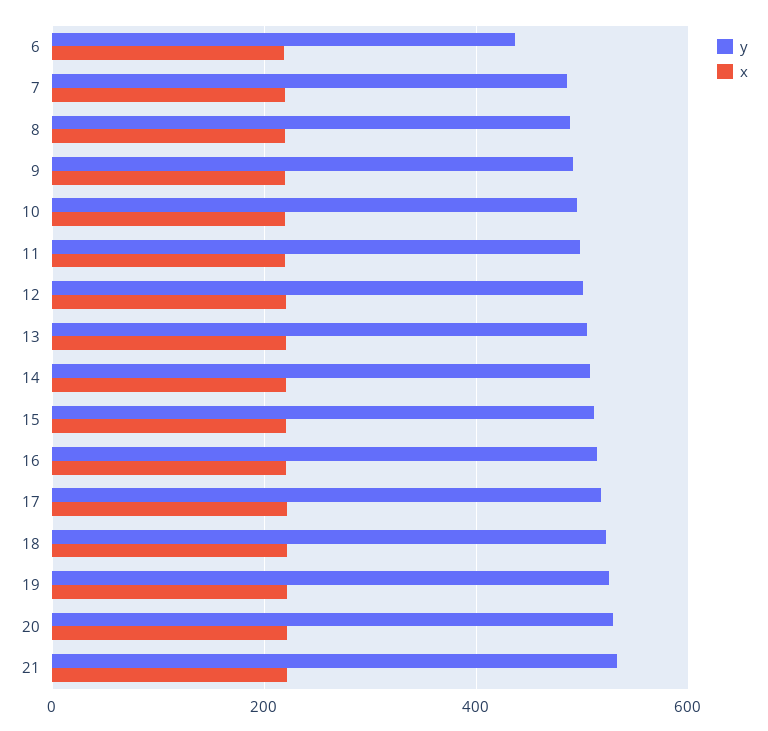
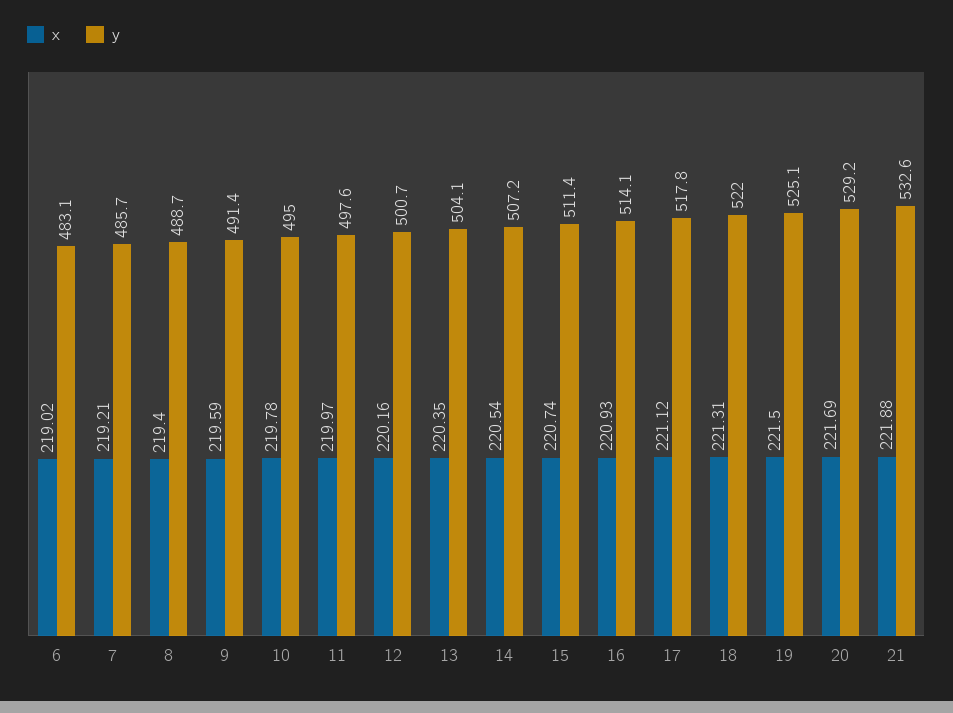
  {
    "y": {
-     "6": 440,
+     "6": 483.1,
      "7": 485.7,
      "8": 488.7,
      "9": 491.4,
      "10": 495,
      "11": 497.6,
      "12": 500.7,
      "13": 504.1,
      "14": 507.2,
      "15": 511.4,
      "16": 514.1,
      "17": 517.8,
      "18": 522,
      "19": 525.1,
      "20": 529.2,
      "21": 532.6
    },
    "x": {
      "6": 219.02,
      "7": 219.21,
      "8": 219.4,
      "9": 219.59,
      "10": 219.78,
      "11": 219.97,
      "12": 220.16,
      "13": 220.35,
      "14": 220.54,
      "15": 220.74,
      "16": 220.93,
      "17": 221.12,
      "18": 221.31,
      "19": 221.5,
      "20": 221.69,
      "21": 221.88
    }
  }

